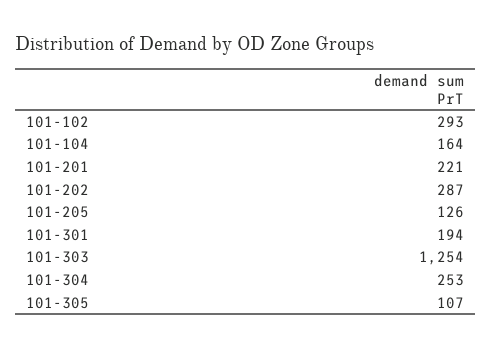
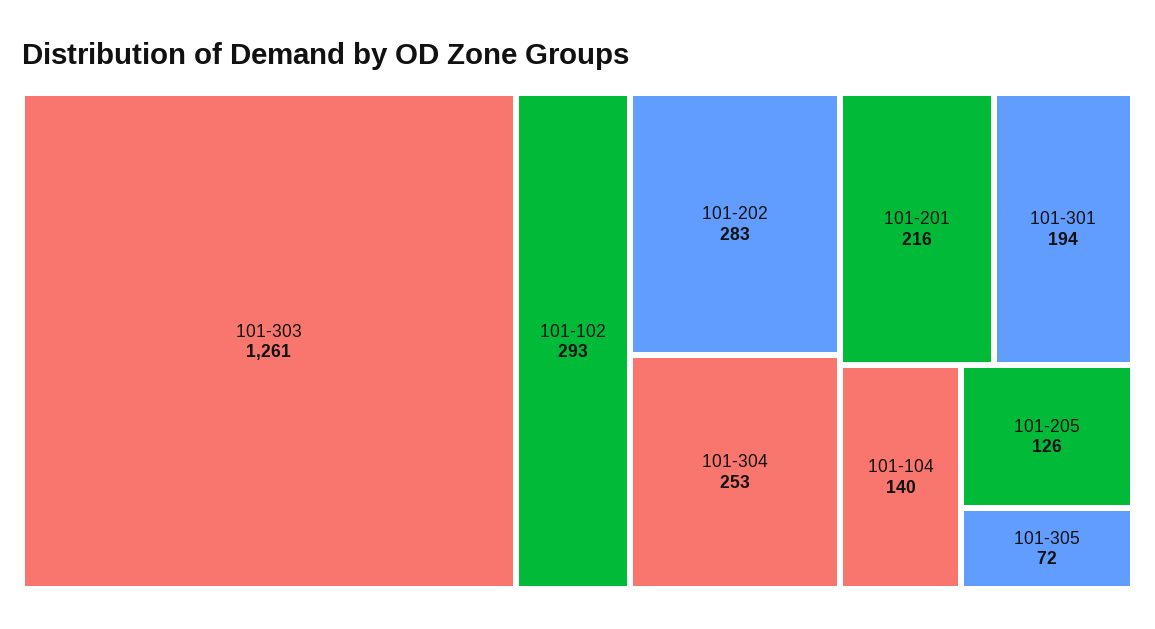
  {
    "101-102": 293,
-   "101-104": 164,
+   "101-104": 140,
-   "101-201": 221,
+   "101-201": 216,
-   "101-202": 287,
+   "101-202": 283,
    "101-205": 126,
    "101-301": 194,
-   "101-303": 1254,
+   "101-303": 1261,
    "101-304": 253,
-   "101-305": 107
+   "101-305": 72
  }

